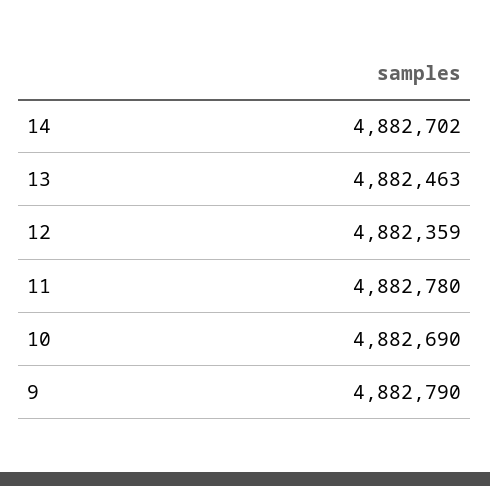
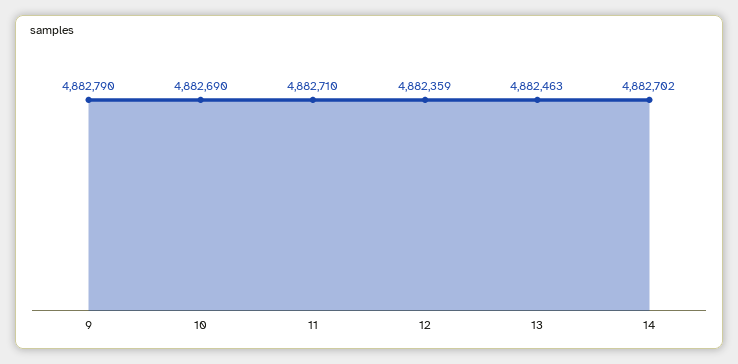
  {
    "14": 4882702,
    "13": 4882463,
    "12": 4882359,
-   "11": 4882780,
+   "11": 4882710,
    "10": 4882690,
    "9": 4882790
  }

